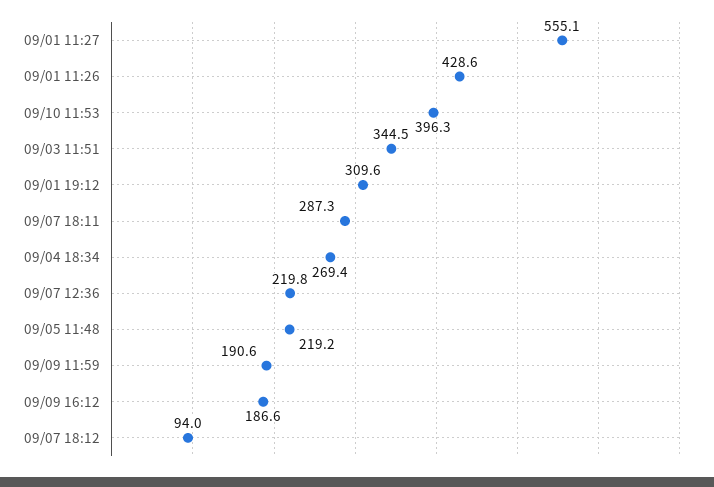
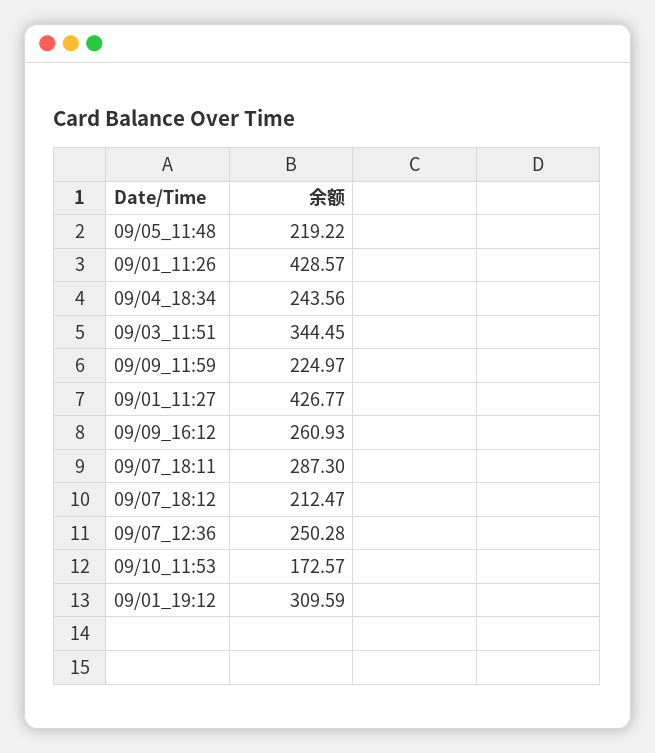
  {
-   "09/01 11:27": 555.1,
+   "09/01 11:27": 426.77,
    "09/01 11:26": 428.57,
-   "09/10 11:53": 396.3,
+   "09/10 11:53": 172.57,
    "09/03 11:51": 344.45,
    "09/01 19:12": 309.59,
    "09/07 18:11": 287.3,
-   "09/04 18:34": 269.4,
+   "09/04 18:34": 243.56,
-   "09/07 12:36": 219.8,
+   "09/07 12:36": 250.28,
    "09/05 11:48": 219.22,
-   "09/09 11:59": 190.6,
+   "09/09 11:59": 224.97,
-   "09/09 16:12": 186.6,
+   "09/09 16:12": 260.93,
-   "09/07 18:12": 94
+   "09/07 18:12": 212.47
  }

